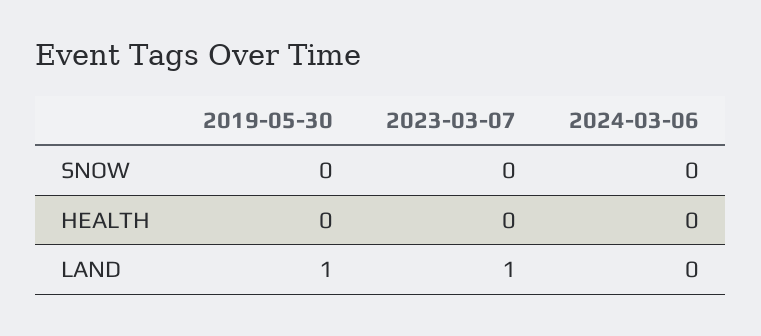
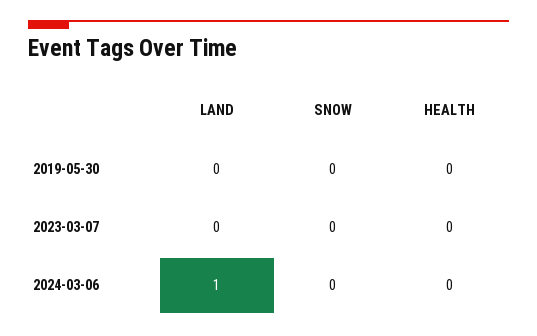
  {
    "2019-05-30": {
      "SNOW": 0,
      "HEALTH": 0,
-     "LAND": 1
+     "LAND": 0
    },
    "2023-03-07": {
      "SNOW": 0,
      "HEALTH": 0,
-     "LAND": 1
+     "LAND": 0
    },
    "2024-03-06": {
      "SNOW": 0,
      "HEALTH": 0,
-     "LAND": 0
+     "LAND": 1
    }
  }

